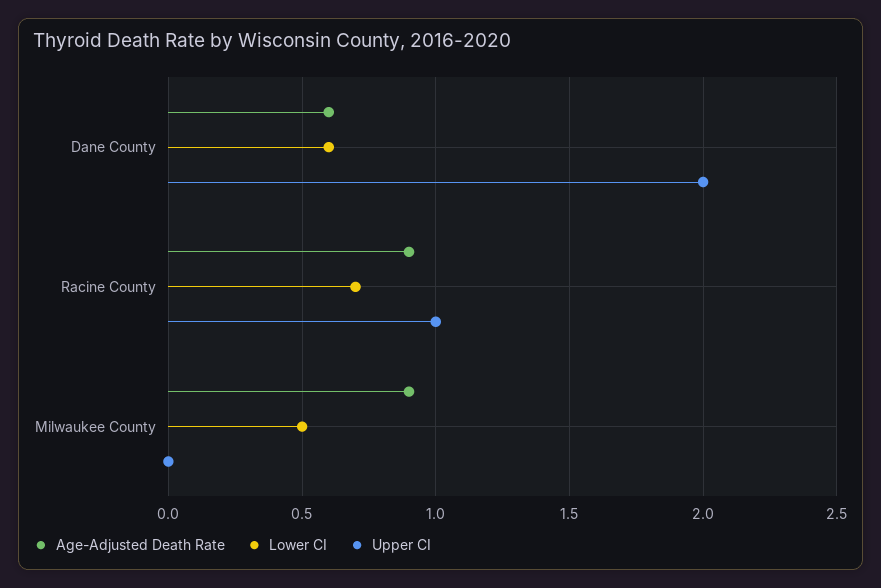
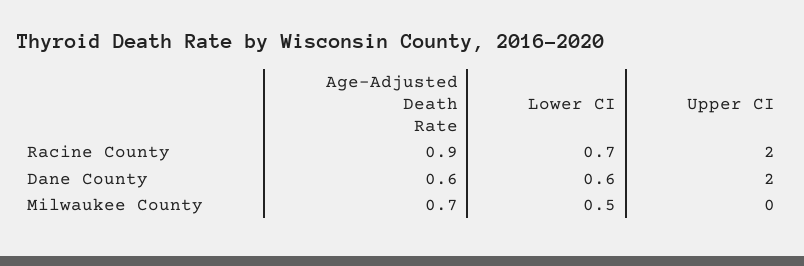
  {
    "Age-Adjusted Death Rate": {
      "Dane County": 0.6,
      "Racine County": 0.9,
-     "Milwaukee County": 0.9
+     "Milwaukee County": 0.7
    },
    "Lower CI": {
      "Dane County": 0.6,
      "Racine County": 0.7,
      "Milwaukee County": 0.5
    },
    "Upper CI": {
      "Dane County": 2,
-     "Racine County": 1,
+     "Racine County": 2,
      "Milwaukee County": 0
    }
  }

